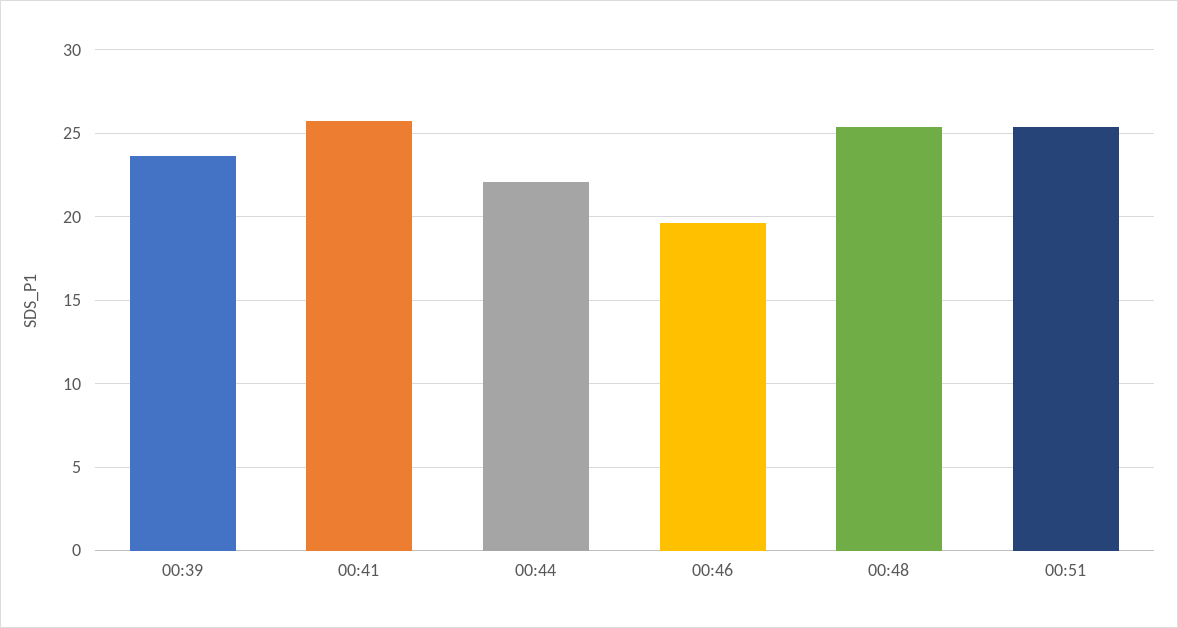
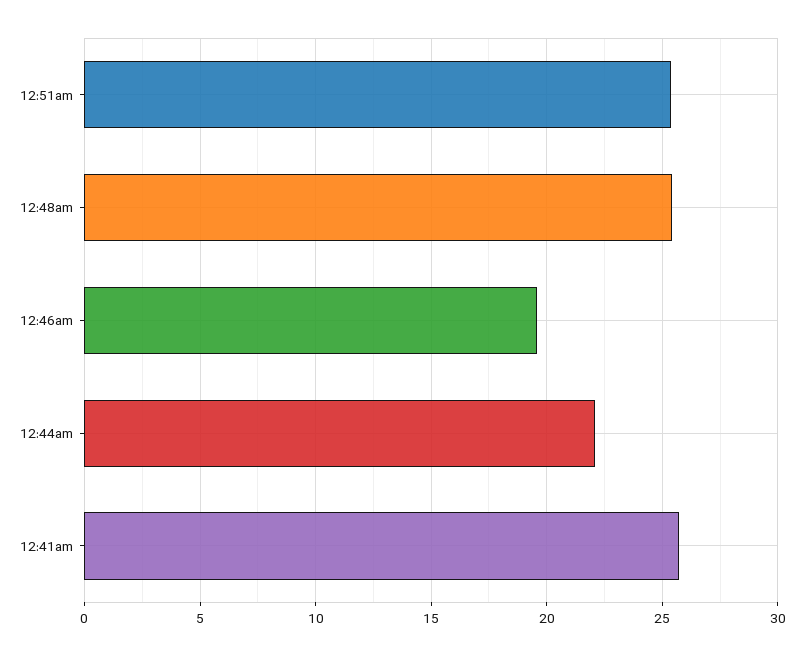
  {
-   "00:39": 23.5,
    "00:41": 25.5,
    "00:44": 22,
    "00:46": 19.5,
    "00:48": 25.5,
    "00:51": 25.5
  }

